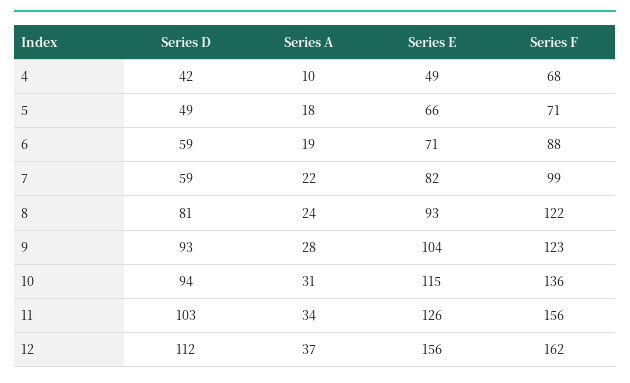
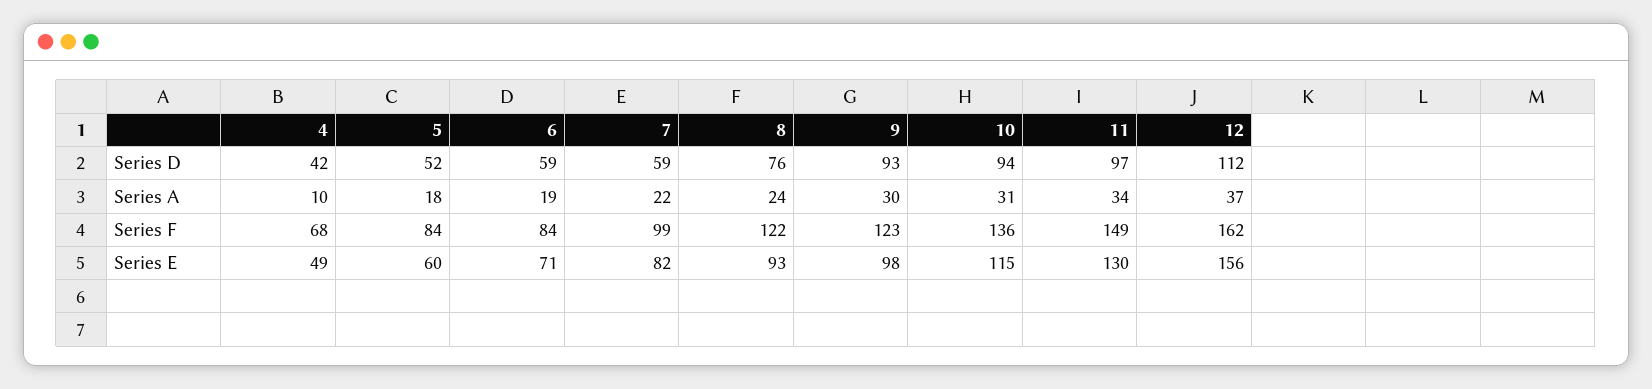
  {
    "Series D": {
      "4": 42,
-     "5": 49,
+     "5": 52,
      "6": 59,
      "7": 59,
-     "8": 81,
+     "8": 76,
      "9": 93,
      "10": 94,
-     "11": 103,
+     "11": 97,
      "12": 112
    },
    "Series A": {
      "4": 10,
      "5": 18,
      "6": 19,
      "7": 22,
      "8": 24,
-     "9": 28,
+     "9": 30,
      "10": 31,
      "11": 34,
      "12": 37
    },
    "Series E": {
      "4": 49,
-     "5": 66,
+     "5": 60,
      "6": 71,
      "7": 82,
      "8": 93,
-     "9": 104,
+     "9": 98,
      "10": 115,
-     "11": 126,
+     "11": 130,
      "12": 156
    },
    "Series F": {
      "4": 68,
-     "5": 71,
+     "5": 84,
-     "6": 88,
+     "6": 84,
      "7": 99,
      "8": 122,
      "9": 123,
      "10": 136,
-     "11": 156,
+     "11": 149,
      "12": 162
    }
  }

